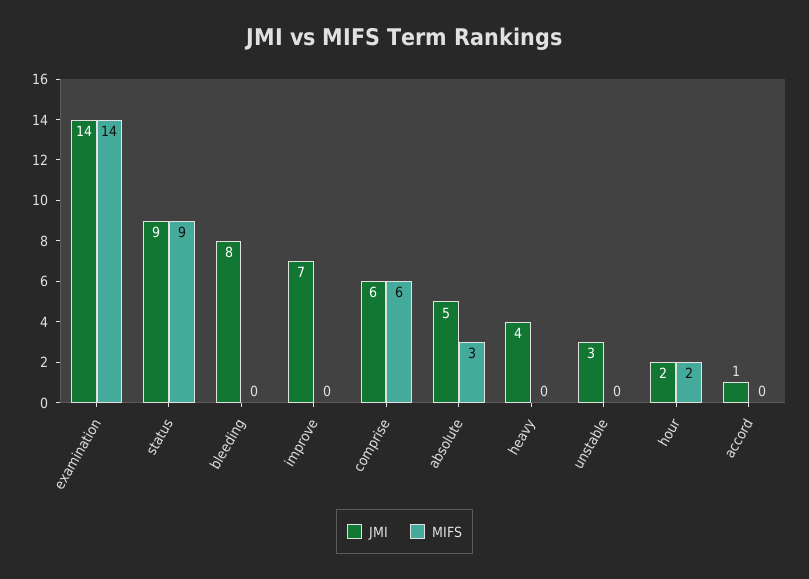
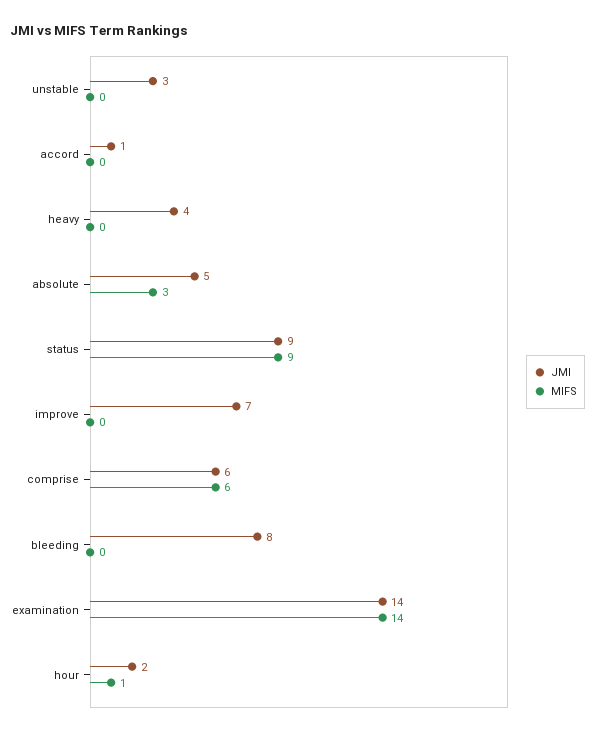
  {
    "JMI": {
      "examination": 14,
      "status": 9,
      "bleeding": 8,
      "improve": 7,
      "comprise": 6,
      "absolute": 5,
      "heavy": 4,
      "unstable": 3,
      "hour": 2,
      "accord": 1
    },
    "MIFS": {
      "examination": 14,
      "status": 9,
      "bleeding": 0,
      "improve": 0,
      "comprise": 6,
      "absolute": 3,
      "heavy": 0,
      "unstable": 0,
-     "hour": 2,
+     "hour": 1,
      "accord": 0
    }
  }

